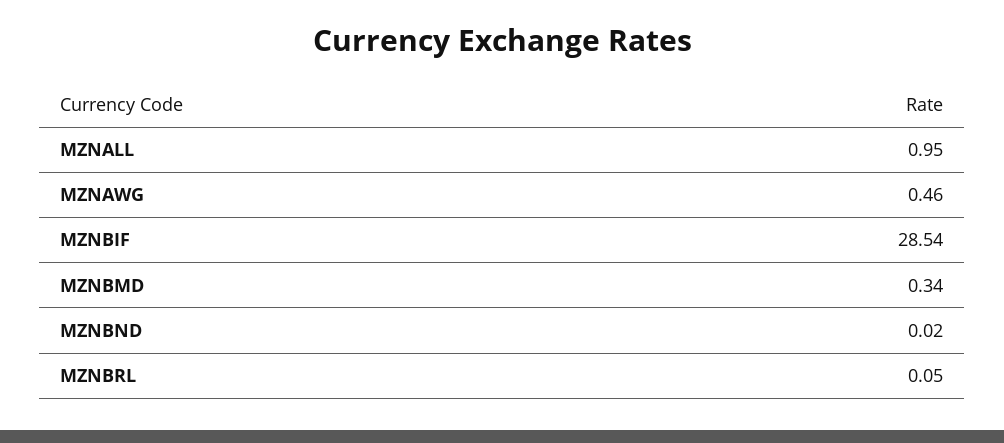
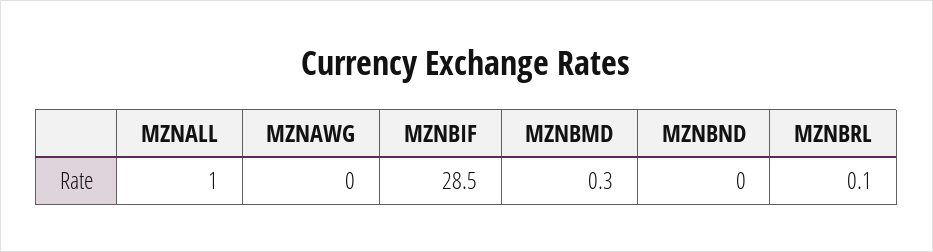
  {
    "MZNALL": 0.95,
-   "MZNAWG": 0.46,
+   "MZNAWG": 0,
    "MZNBIF": 28.54,
    "MZNBMD": 0.34,
    "MZNBND": 0.02,
    "MZNBRL": 0.05
  }

